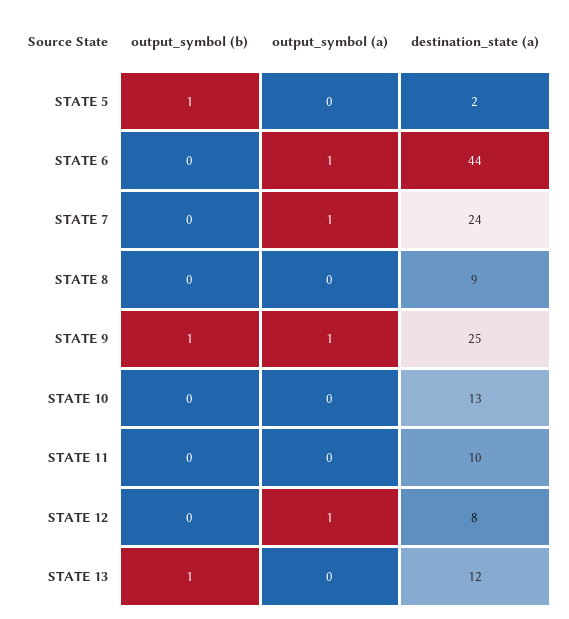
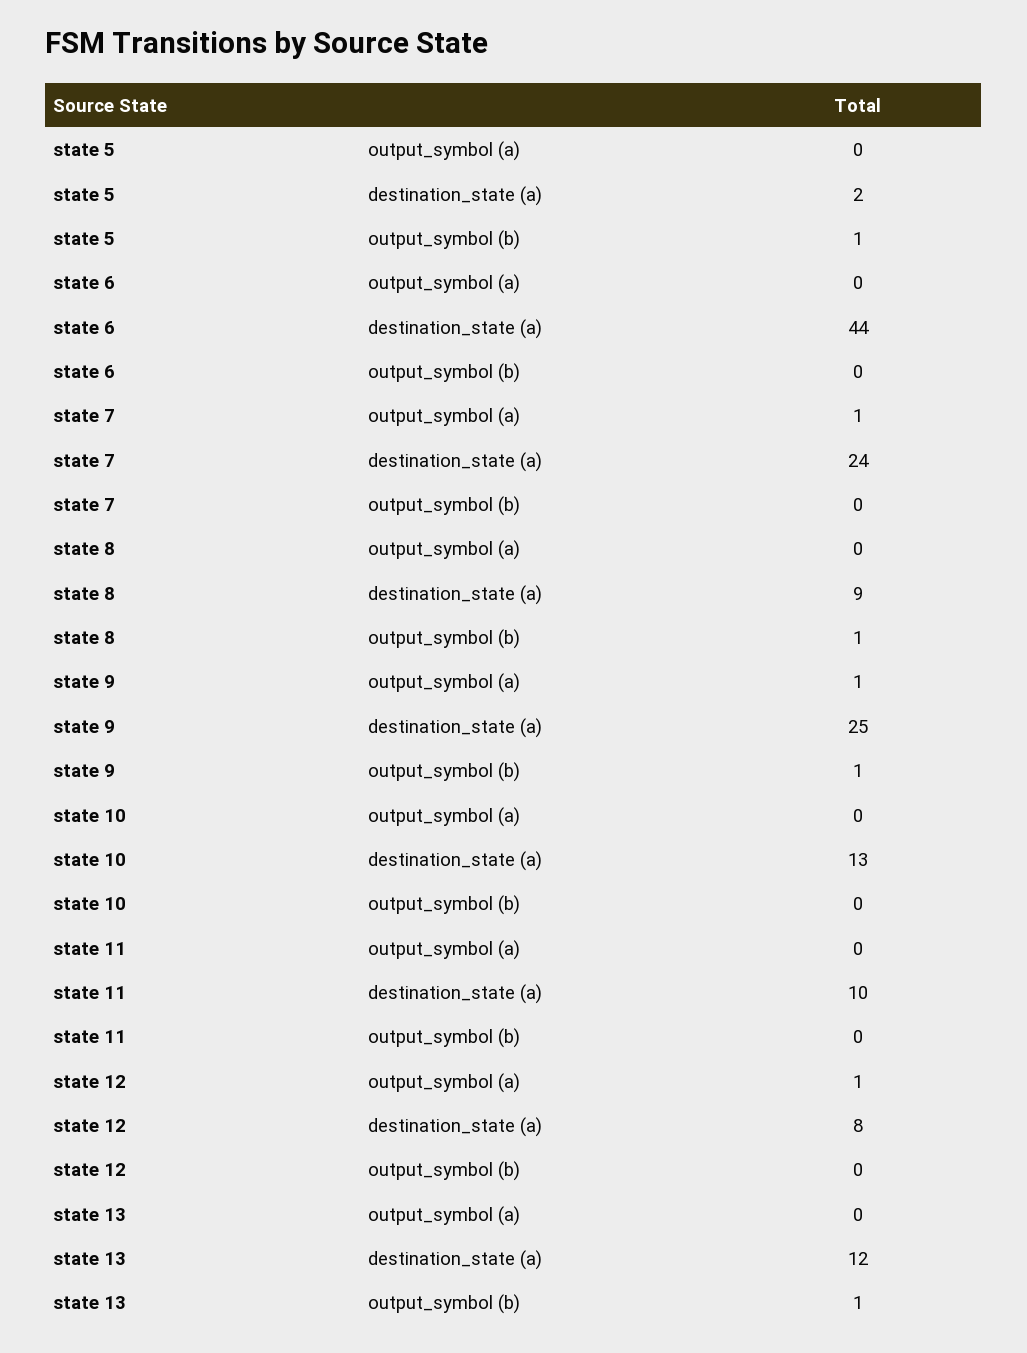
  {
    "output_symbol (b)": {
      "STATE 5": 1,
      "STATE 6": 0,
      "STATE 7": 0,
-     "STATE 8": 0,
+     "STATE 8": 1,
      "STATE 9": 1,
      "STATE 10": 0,
      "STATE 11": 0,
      "STATE 12": 0,
      "STATE 13": 1
    },
    "output_symbol (a)": {
      "STATE 5": 0,
-     "STATE 6": 1,
+     "STATE 6": 0,
      "STATE 7": 1,
      "STATE 8": 0,
      "STATE 9": 1,
      "STATE 10": 0,
      "STATE 11": 0,
      "STATE 12": 1,
      "STATE 13": 0
    },
    "destination_state (a)": {
      "STATE 5": 2,
      "STATE 6": 44,
      "STATE 7": 24,
      "STATE 8": 9,
      "STATE 9": 25,
      "STATE 10": 13,
      "STATE 11": 10,
      "STATE 12": 8,
      "STATE 13": 12
    }
  }

